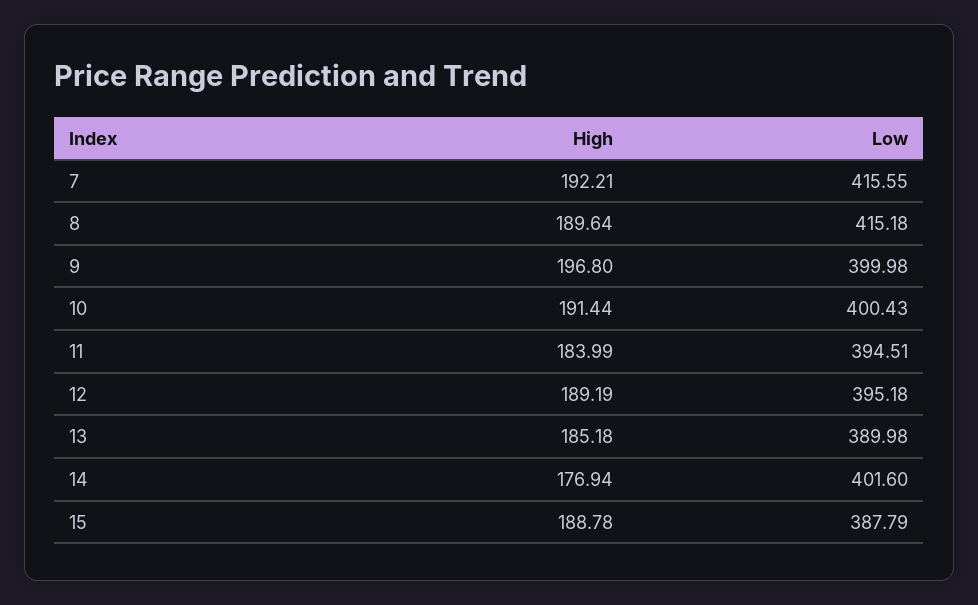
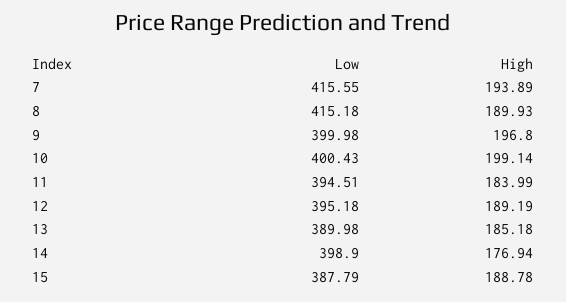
  {
    "High": {
-     "7": 192.21,
+     "7": 193.89,
-     "8": 189.64,
+     "8": 189.93,
      "9": 196.8,
-     "10": 191.44,
+     "10": 199.14,
      "11": 183.99,
      "12": 189.19,
      "13": 185.18,
      "14": 176.94,
      "15": 188.78
    },
    "Low": {
      "7": 415.55,
      "8": 415.18,
      "9": 399.98,
      "10": 400.43,
      "11": 394.51,
      "12": 395.18,
      "13": 389.98,
-     "14": 401.6,
+     "14": 398.9,
      "15": 387.79
    }
  }

